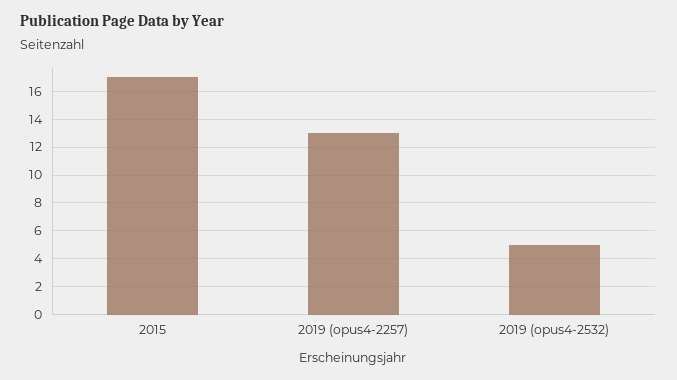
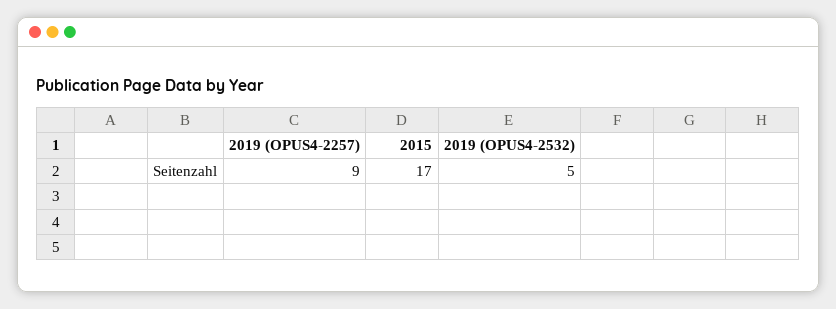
  {
    "2015": 17,
-   "2019 (opus4-2257)": 13,
+   "2019 (opus4-2257)": 9,
    "2019 (opus4-2532)": 5
  }

